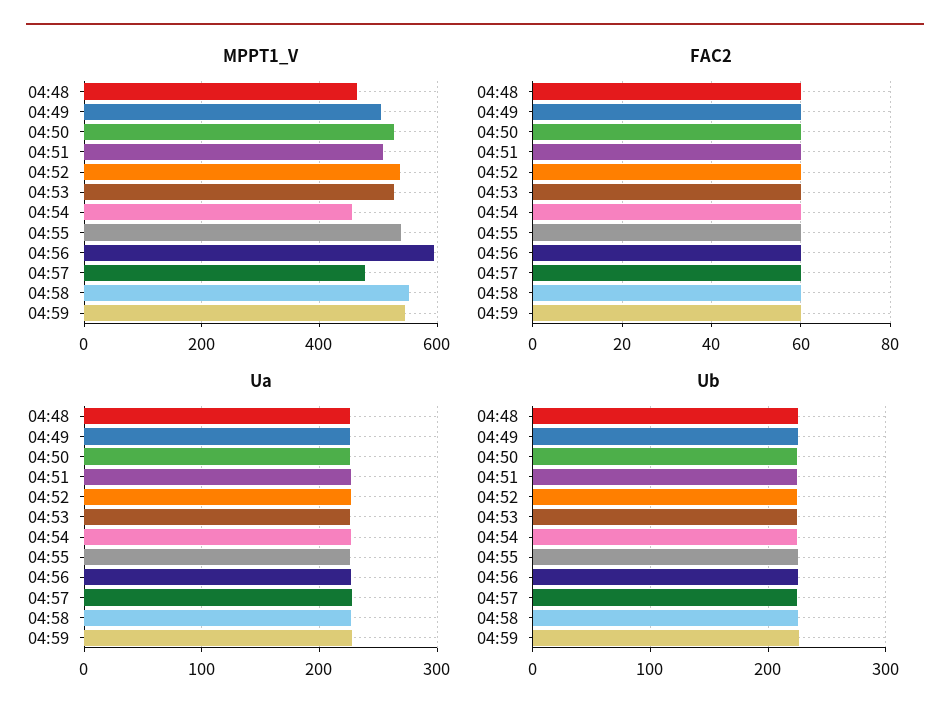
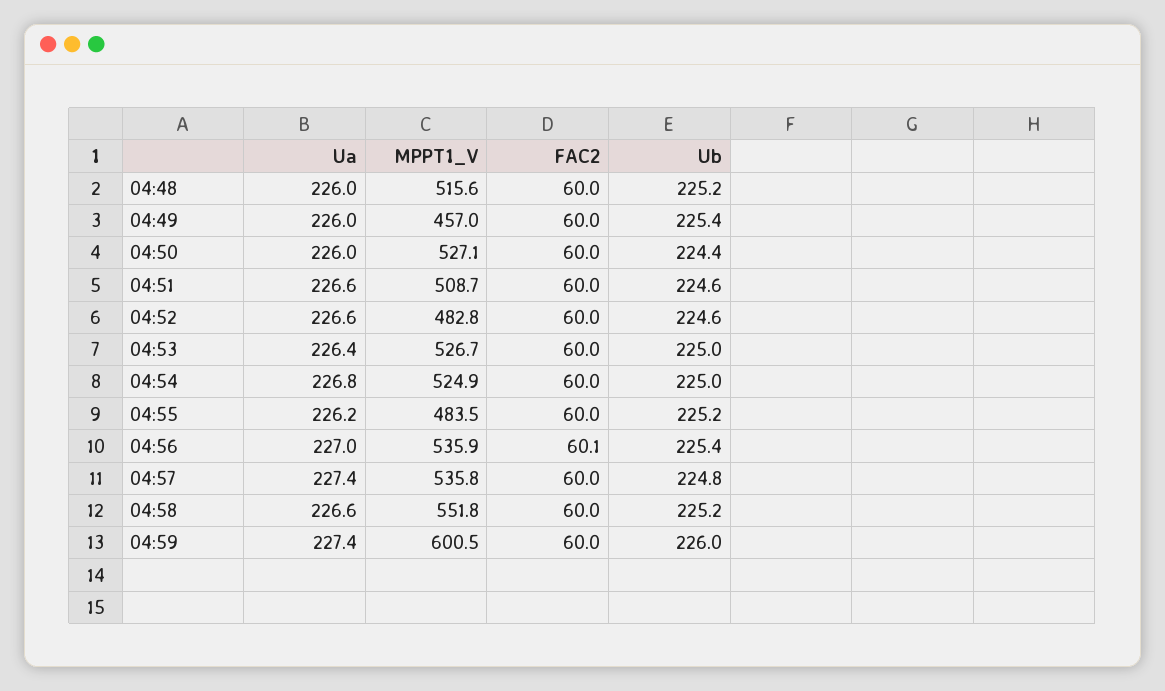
  {
    "MPPT1_V": {
-     "04:48": 460,
+     "04:48": 515.6,
-     "04:49": 500,
+     "04:49": 457,
      "04:50": 527.1,
      "04:51": 508.7,
-     "04:52": 540,
+     "04:52": 482.8,
      "04:53": 526.7,
-     "04:54": 460,
+     "04:54": 524.9,
-     "04:55": 540,
+     "04:55": 483.5,
-     "04:56": 600,
+     "04:56": 535.9,
-     "04:57": 480,
+     "04:57": 535.8,
      "04:58": 551.8,
-     "04:59": 540
+     "04:59": 600.5
    },
    "FAC2": {
      "04:48": 60,
      "04:49": 60,
      "04:50": 60,
      "04:51": 60,
      "04:52": 60,
      "04:53": 60,
      "04:54": 60,
      "04:55": 60,
      "04:56": 60.1,
      "04:57": 60,
      "04:58": 60,
      "04:59": 60
    },
    "Ua": {
      "04:48": 226,
      "04:49": 226,
      "04:50": 226,
      "04:51": 226.6,
      "04:52": 226.6,
      "04:53": 226.4,
      "04:54": 226.8,
      "04:55": 226.2,
      "04:56": 227,
      "04:57": 227.4,
      "04:58": 226.6,
      "04:59": 227.4
    },
    "Ub": {
      "04:48": 225.2,
      "04:49": 225.4,
      "04:50": 224.4,
      "04:51": 224.6,
      "04:52": 224.6,
      "04:53": 225,
      "04:54": 225,
      "04:55": 225.2,
      "04:56": 225.4,
      "04:57": 224.8,
      "04:58": 225.2,
      "04:59": 226
    }
  }

